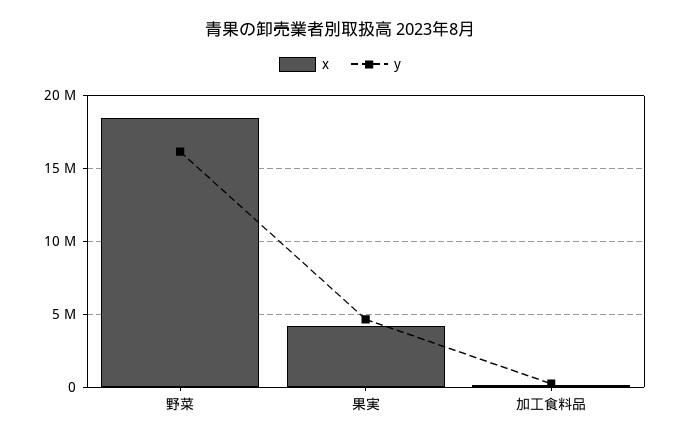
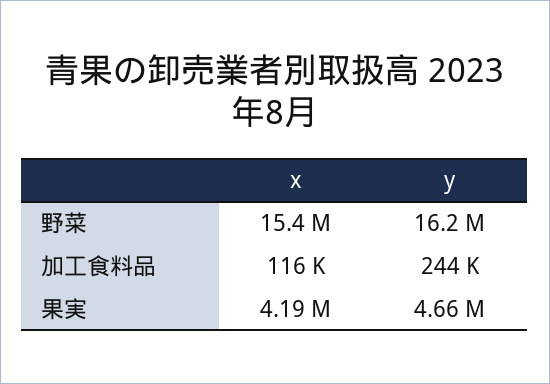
  {
    "x": {
-     "野菜": 18500000,
+     "野菜": 15400000,
      "果実": 4190000,
      "加工食料品": 116000
    },
    "y": {
      "野菜": 16200000,
      "果実": 4660000,
      "加工食料品": 244000
    }
  }

